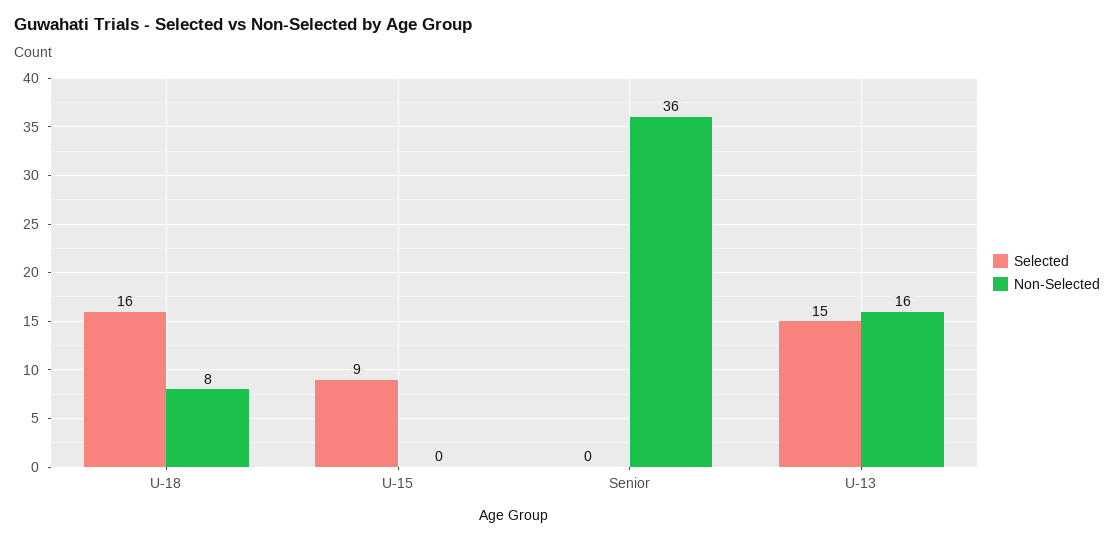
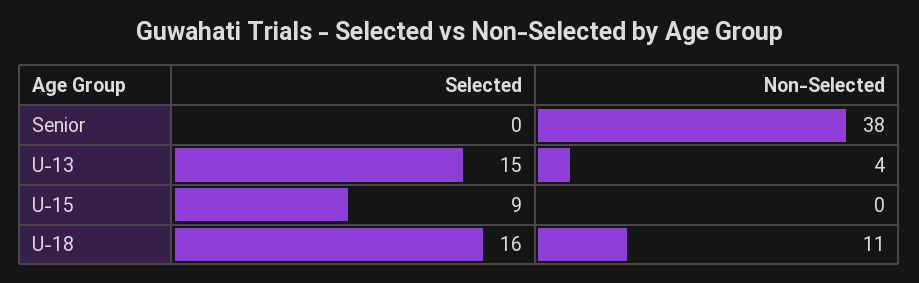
  {
    "Selected": {
      "U-18": 16,
      "U-15": 9,
      "Senior": 0,
      "U-13": 15
    },
    "Non-Selected": {
-     "U-18": 8,
+     "U-18": 11,
      "U-15": 0,
-     "Senior": 36,
+     "Senior": 38,
-     "U-13": 16
+     "U-13": 4
    }
  }

